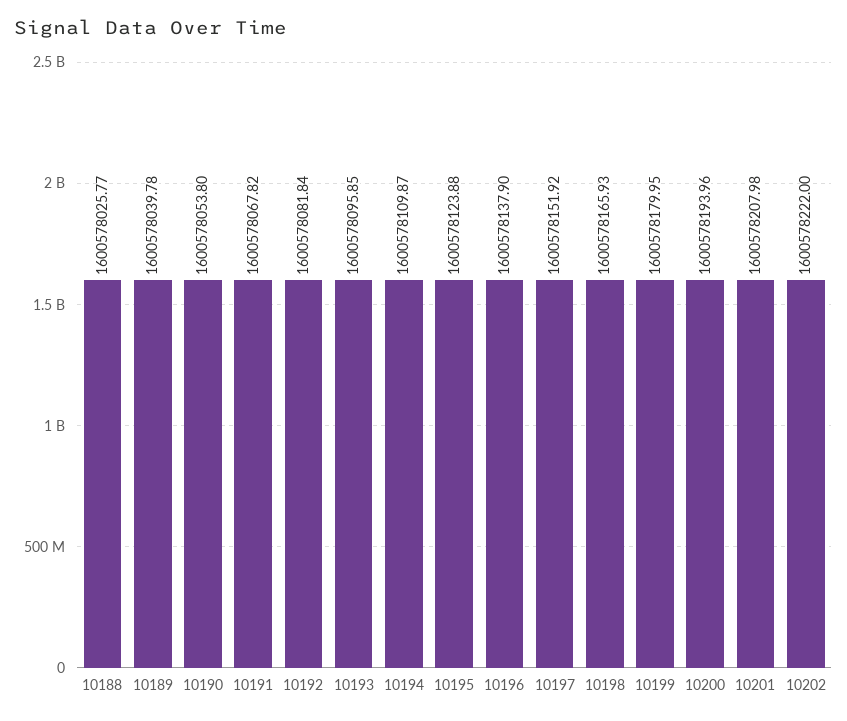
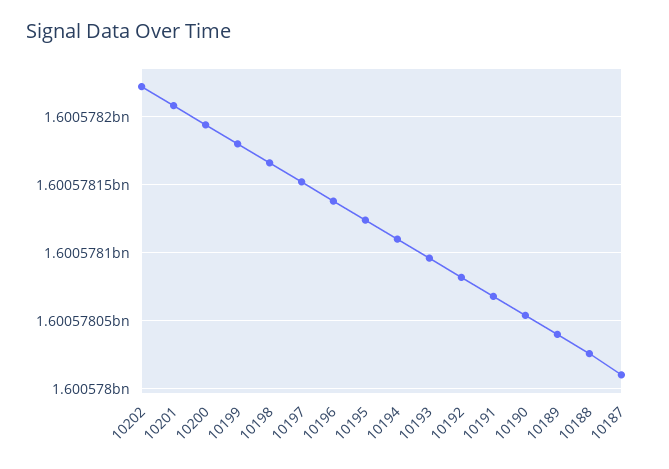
  {
    "10188": 1600578025.77,
    "10189": 1600578039.78,
    "10190": 1600578053.8,
    "10191": 1600578067.82,
    "10192": 1600578081.84,
    "10193": 1600578095.85,
    "10194": 1600578109.87,
    "10195": 1600578123.88,
    "10196": 1600578137.9,
    "10197": 1600578151.92,
    "10198": 1600578165.93,
    "10199": 1600578179.95,
    "10200": 1600578193.96,
    "10201": 1600578207.98,
-   "10202": 1600578222
+   "10202": 1600578222,
+   "10187": 1600578010
  }

